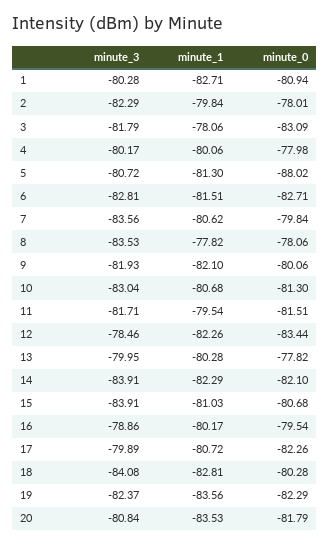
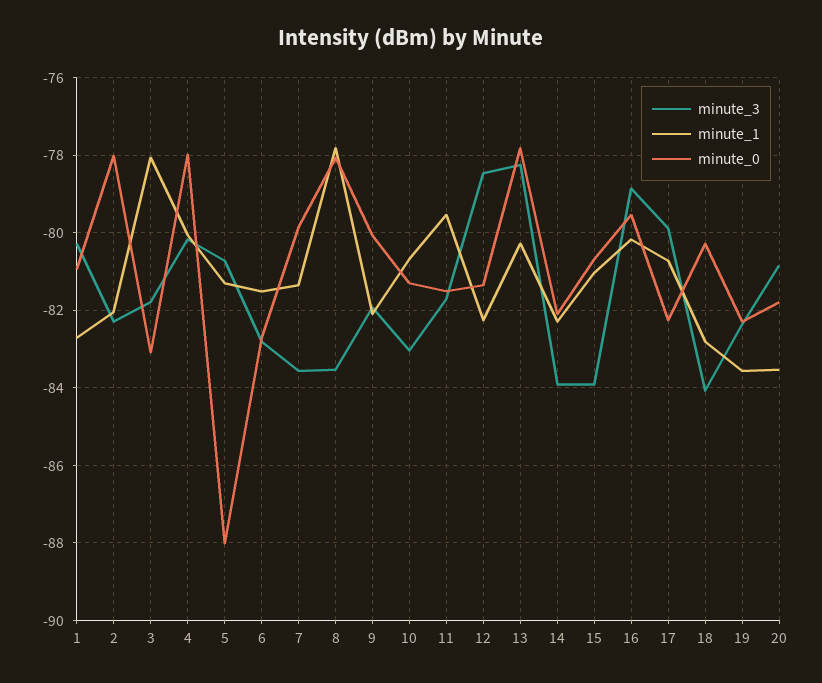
  {
    "minute_3": {
      "1": -80.28,
      "2": -82.29,
      "3": -81.79,
      "4": -80.17,
      "5": -80.72,
      "6": -82.81,
      "7": -83.56,
      "8": -83.53,
      "9": -81.93,
      "10": -83.04,
      "11": -81.71,
      "12": -78.46,
-     "13": -79.95,
+     "13": -78.2,
      "14": -83.91,
      "15": -83.91,
      "16": -78.86,
      "17": -79.89,
      "18": -84.08,
      "19": -82.37,
      "20": -80.84
    },
    "minute_1": {
      "1": -82.71,
-     "2": -79.84,
+     "2": -82,
      "3": -78.06,
      "4": -80.06,
      "5": -81.3,
      "6": -81.51,
-     "7": -80.62,
+     "7": -81.4,
      "8": -77.82,
      "9": -82.1,
      "10": -80.68,
      "11": -79.54,
      "12": -82.26,
      "13": -80.28,
      "14": -82.29,
      "15": -81.03,
      "16": -80.17,
      "17": -80.72,
      "18": -82.81,
      "19": -83.56,
      "20": -83.53
    },
    "minute_0": {
      "1": -80.94,
      "2": -78.01,
      "3": -83.09,
      "4": -77.98,
      "5": -88.02,
      "6": -82.71,
      "7": -79.84,
      "8": -78.06,
      "9": -80.06,
      "10": -81.3,
      "11": -81.51,
-     "12": -83.44,
+     "12": -81.4,
      "13": -77.82,
      "14": -82.1,
      "15": -80.68,
      "16": -79.54,
      "17": -82.26,
      "18": -80.28,
      "19": -82.29,
      "20": -81.79
    }
  }

